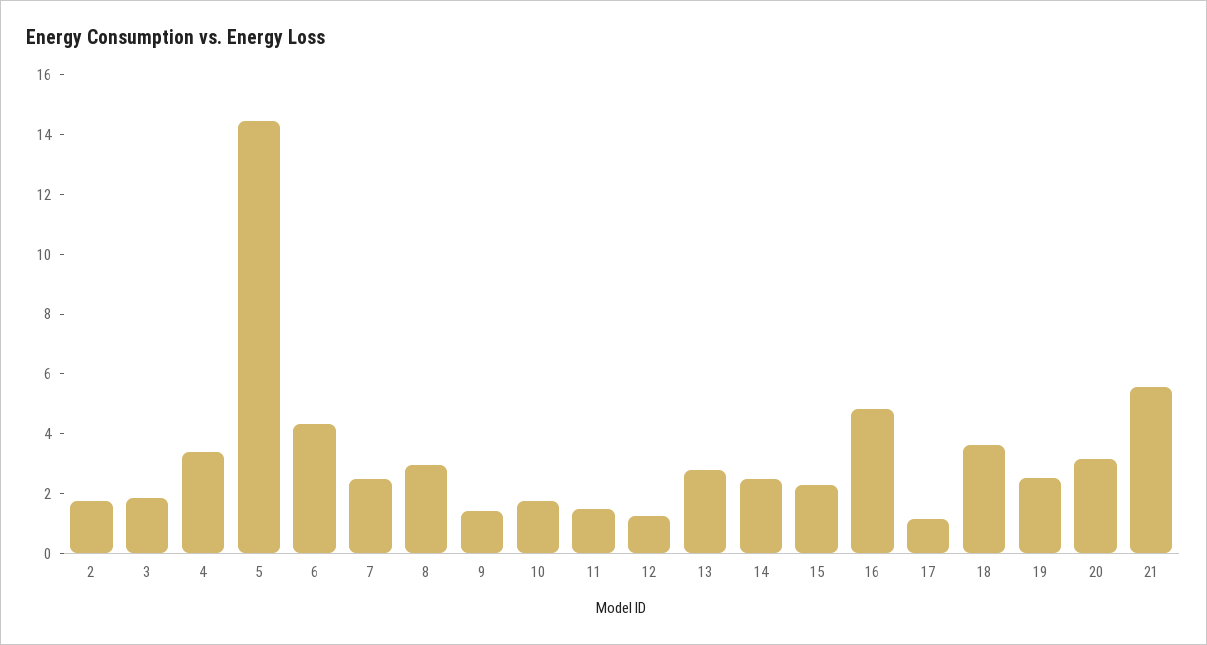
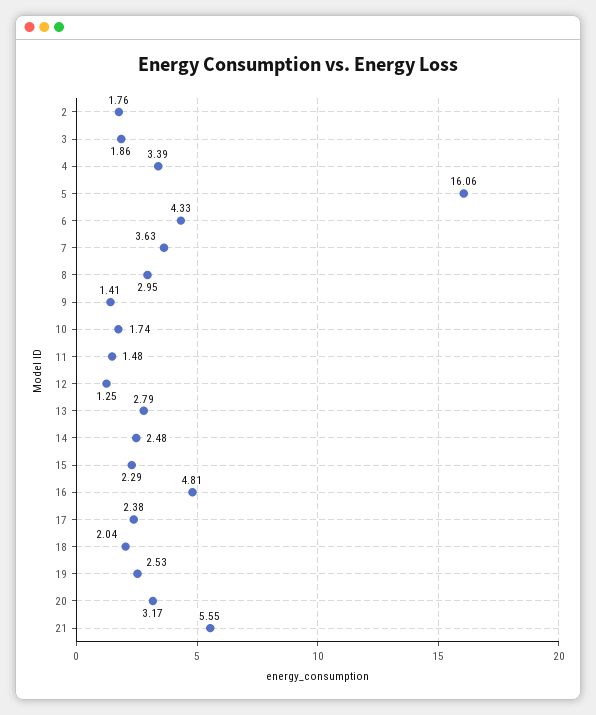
  {
    "2": 1.76,
    "3": 1.86,
    "4": 3.39,
-   "5": 14.5,
+   "5": 16.06,
    "6": 4.33,
-   "7": 2.5,
+   "7": 3.63,
    "8": 2.95,
    "9": 1.41,
    "10": 1.74,
    "11": 1.48,
    "12": 1.25,
    "13": 2.79,
    "14": 2.48,
    "15": 2.29,
    "16": 4.81,
-   "17": 1,
+   "17": 2.38,
-   "18": 3.5,
+   "18": 2.04,
    "19": 2.53,
    "20": 3.17,
    "21": 5.55
  }

